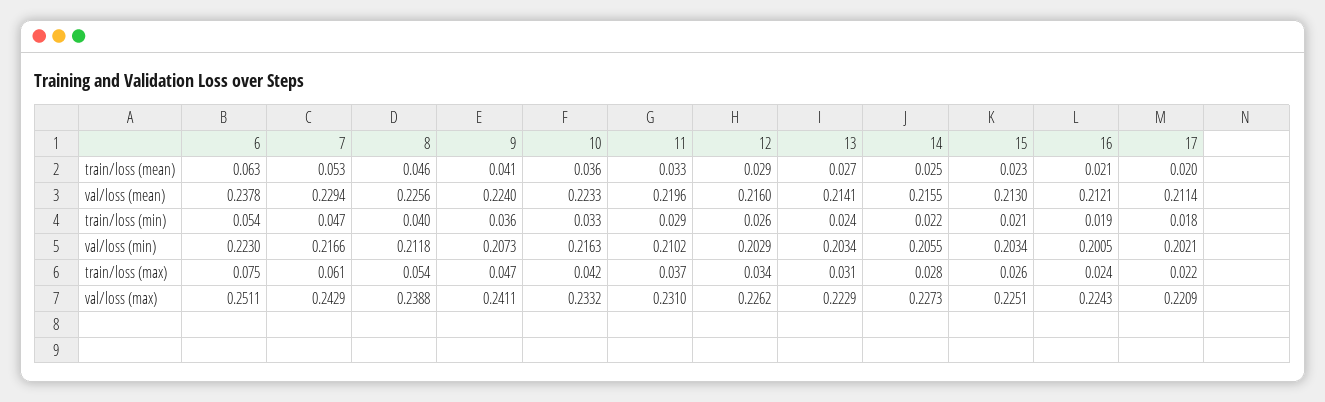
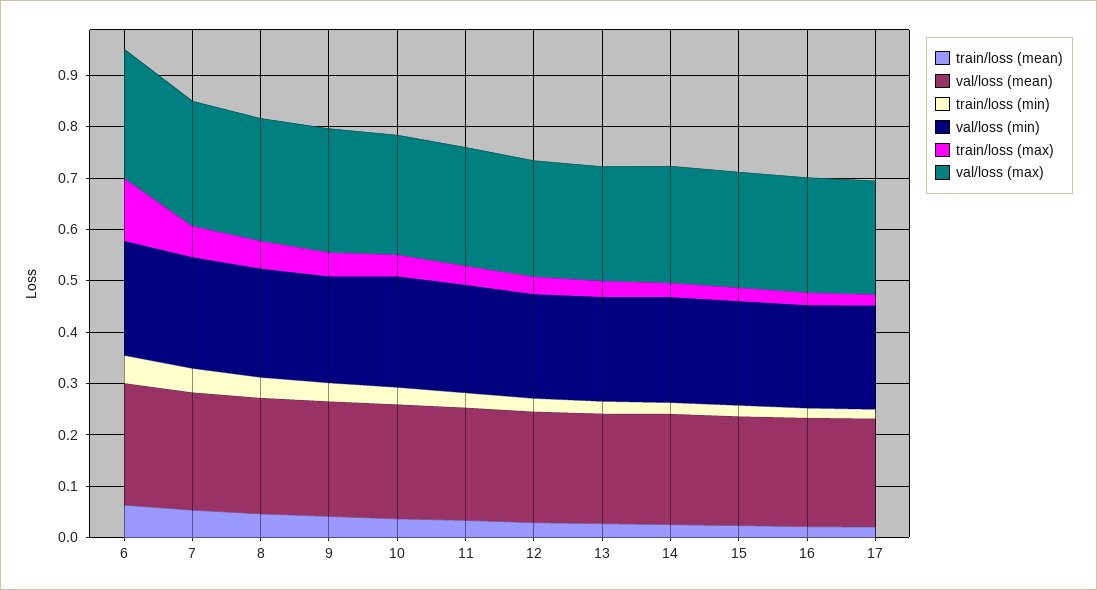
  {
    "train/loss (mean)": {
      "6": 0.063,
      "7": 0.053,
      "8": 0.046,
      "9": 0.041,
      "10": 0.036,
      "11": 0.033,
      "12": 0.029,
      "13": 0.027,
      "14": 0.025,
      "15": 0.023,
      "16": 0.021,
      "17": 0.02
    },
    "val/loss (mean)": {
      "6": 0.2378,
      "7": 0.2294,
      "8": 0.2256,
      "9": 0.224,
      "10": 0.2233,
      "11": 0.2196,
      "12": 0.216,
      "13": 0.2141,
      "14": 0.2155,
      "15": 0.213,
      "16": 0.2121,
      "17": 0.2114
    },
    "train/loss (min)": {
      "6": 0.054,
      "7": 0.047,
      "8": 0.04,
      "9": 0.036,
      "10": 0.033,
      "11": 0.029,
      "12": 0.026,
      "13": 0.024,
      "14": 0.022,
      "15": 0.021,
      "16": 0.019,
      "17": 0.018
    },
    "val/loss (min)": {
      "6": 0.223,
      "7": 0.2166,
      "8": 0.2118,
      "9": 0.2073,
      "10": 0.2163,
      "11": 0.2102,
      "12": 0.2029,
      "13": 0.2034,
      "14": 0.2055,
      "15": 0.2034,
      "16": 0.2005,
      "17": 0.2021
    },
    "train/loss (max)": {
-     "6": 0.075,
+     "6": 0.12,
      "7": 0.061,
      "8": 0.054,
      "9": 0.047,
      "10": 0.042,
      "11": 0.037,
      "12": 0.034,
      "13": 0.031,
      "14": 0.028,
      "15": 0.026,
      "16": 0.024,
      "17": 0.022
    },
    "val/loss (max)": {
      "6": 0.2511,
      "7": 0.2429,
      "8": 0.2388,
      "9": 0.2411,
      "10": 0.2332,
      "11": 0.231,
      "12": 0.2262,
      "13": 0.2229,
      "14": 0.2273,
      "15": 0.2251,
      "16": 0.2243,
      "17": 0.2209
    }
  }

